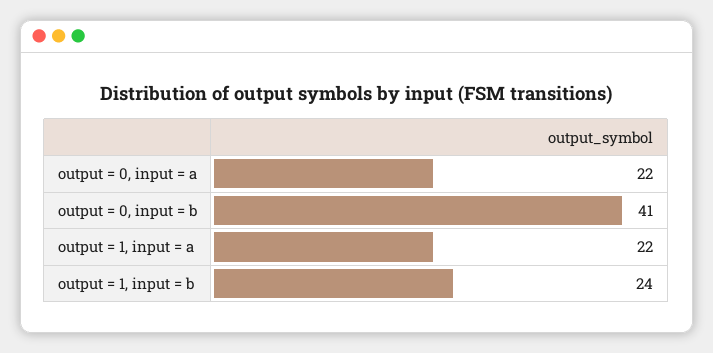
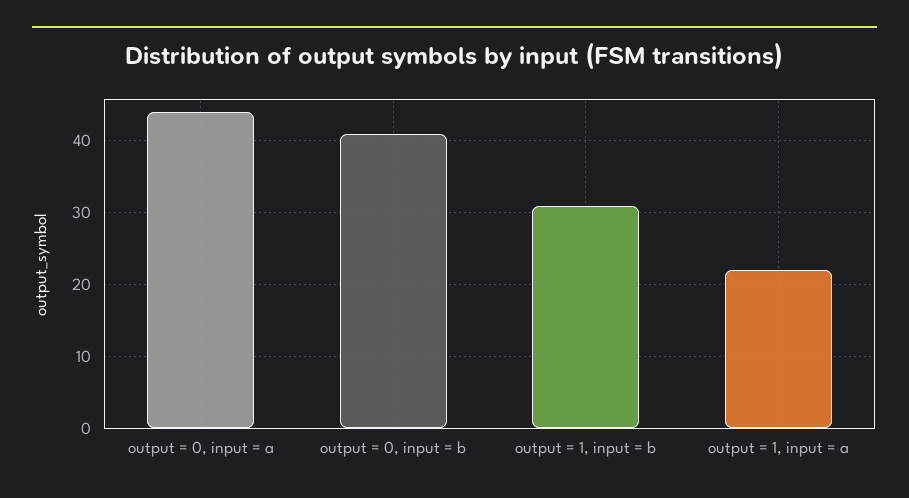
  {
-   "output = 0, input = a": 22,
+   "output = 0, input = a": 44,
    "output = 0, input = b": 41,
    "output = 1, input = a": 22,
-   "output = 1, input = b": 24
+   "output = 1, input = b": 31
  }

